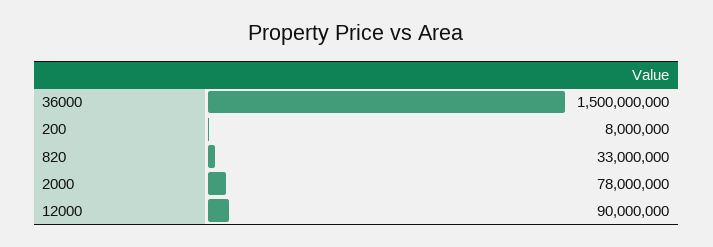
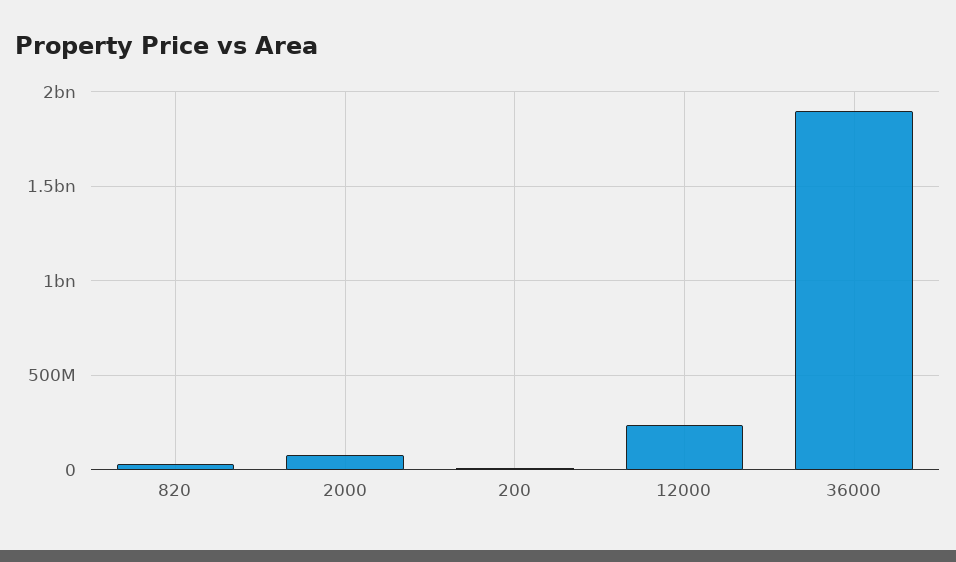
  {
-   "36000": 1500000000,
+   "36000": 1900000000,
    "200": 8000000,
    "820": 33000000,
    "2000": 78000000,
-   "12000": 90000000
+   "12000": 250000000
  }

